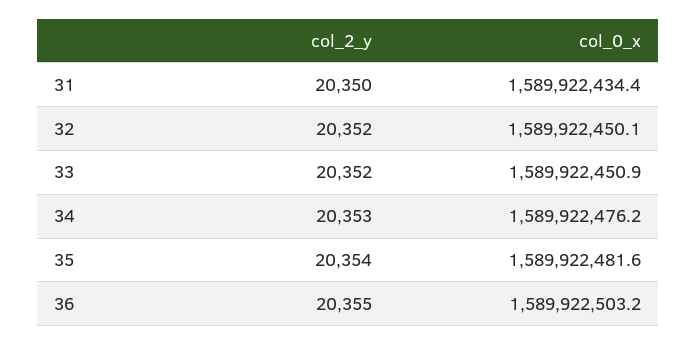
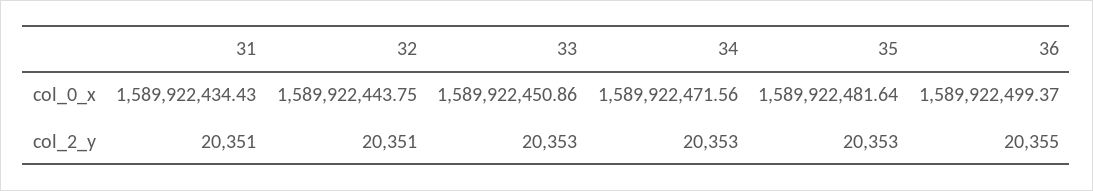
  {
    "col_2_y": {
-     "31": 20350,
+     "31": 20351,
-     "32": 20352,
+     "32": 20351,
-     "33": 20352,
+     "33": 20353,
      "34": 20353,
-     "35": 20354,
+     "35": 20353,
      "36": 20355
    },
    "col_0_x": {
      "31": 1589922434.43,
-     "32": 1589922450.1,
+     "32": 1589922443.75,
      "33": 1589922450.86,
-     "34": 1589922476.2,
+     "34": 1589922471.56,
      "35": 1589922481.64,
-     "36": 1589922503.2
+     "36": 1589922499.37
    }
  }

